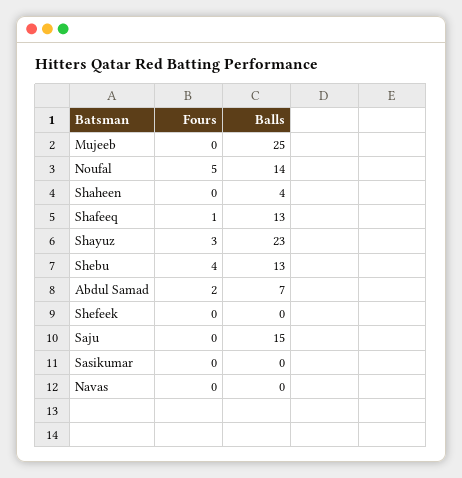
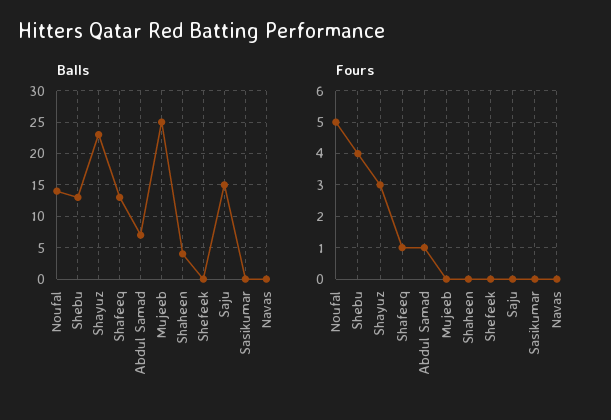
  {
    "Fours": {
      "Mujeeb": 0,
      "Noufal": 5,
      "Shaheen": 0,
      "Shafeeq": 1,
      "Shayuz": 3,
      "Shebu": 4,
-     "Abdul Samad": 2,
+     "Abdul Samad": 1,
      "Shefeek": 0,
      "Saju": 0,
      "Sasikumar": 0,
      "Navas": 0
    },
    "Balls": {
      "Mujeeb": 25,
      "Noufal": 14,
      "Shaheen": 4,
      "Shafeeq": 13,
      "Shayuz": 23,
      "Shebu": 13,
      "Abdul Samad": 7,
      "Shefeek": 0,
      "Saju": 15,
      "Sasikumar": 0,
      "Navas": 0
    }
  }

